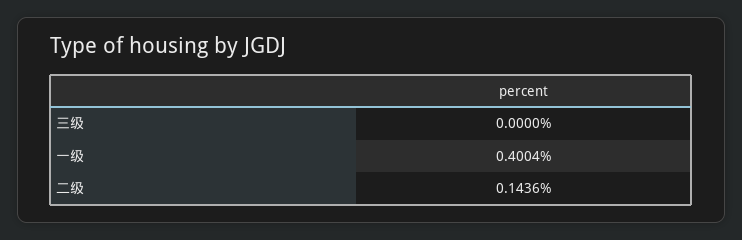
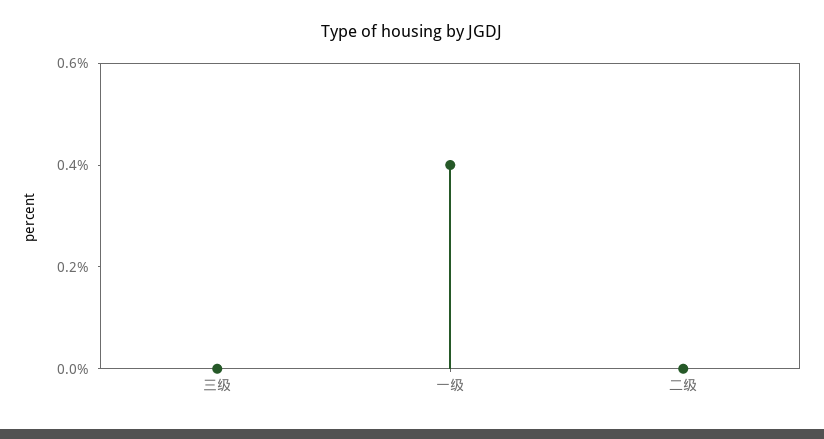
  {
    "三级": 0,
    "一级": 0.4004,
-   "二级": 0.1436
+   "二级": 0
  }

